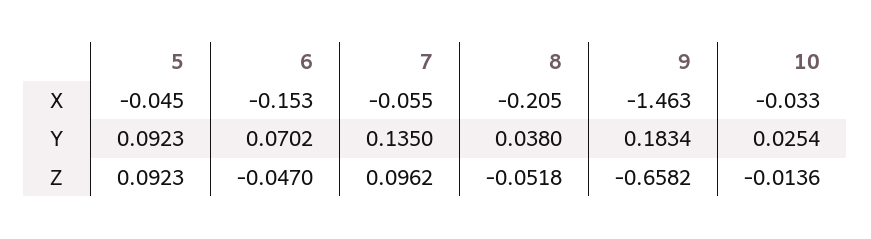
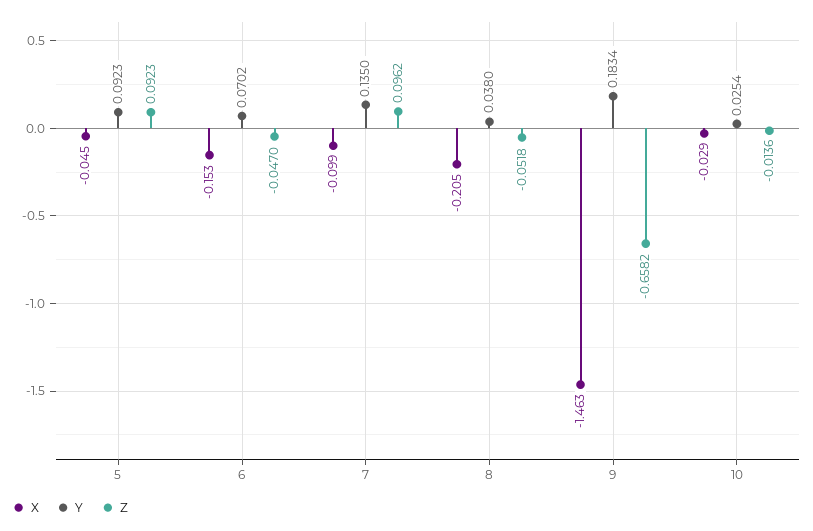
  {
    "X": {
      "5": -0.045,
      "6": -0.153,
-     "7": -0.055,
+     "7": -0.099,
      "8": -0.205,
      "9": -1.463,
-     "10": -0.033
+     "10": -0.029
    },
    "Y": {
      "5": 0.0923,
      "6": 0.0702,
      "7": 0.135,
      "8": 0.038,
      "9": 0.1834,
      "10": 0.0254
    },
    "Z": {
      "5": 0.0923,
      "6": -0.047,
      "7": 0.0962,
      "8": -0.0518,
      "9": -0.6582,
      "10": -0.0136
    }
  }

